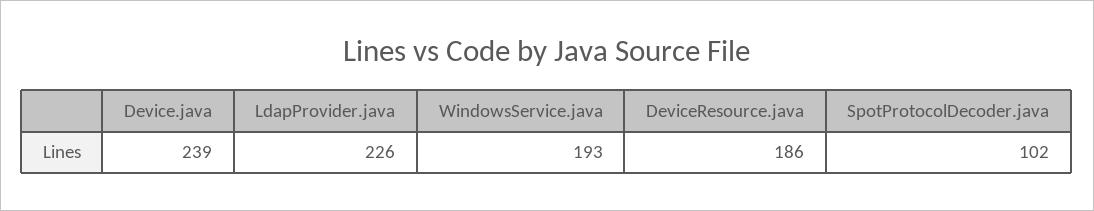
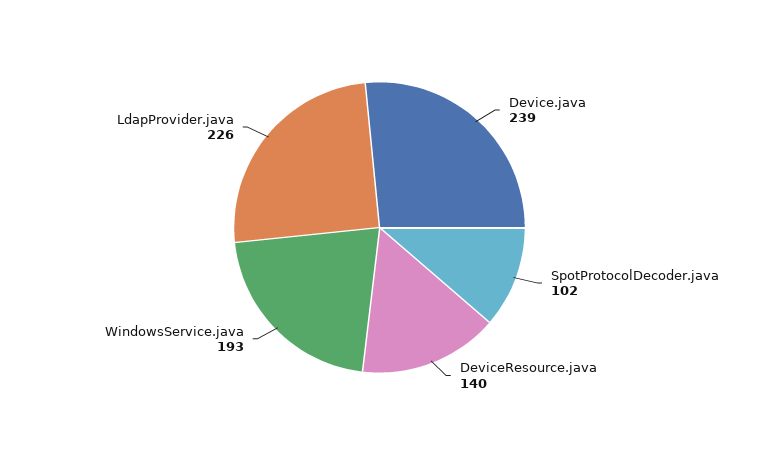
  {
    "Device.java": 239,
    "LdapProvider.java": 226,
    "WindowsService.java": 193,
-   "DeviceResource.java": 186,
+   "DeviceResource.java": 140,
    "SpotProtocolDecoder.java": 102
  }

